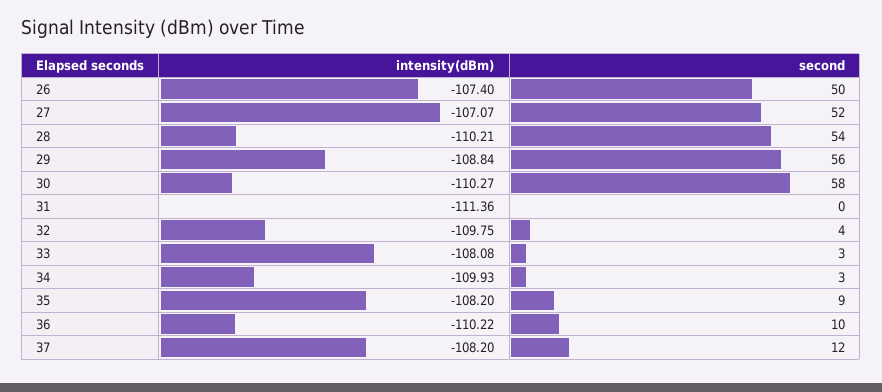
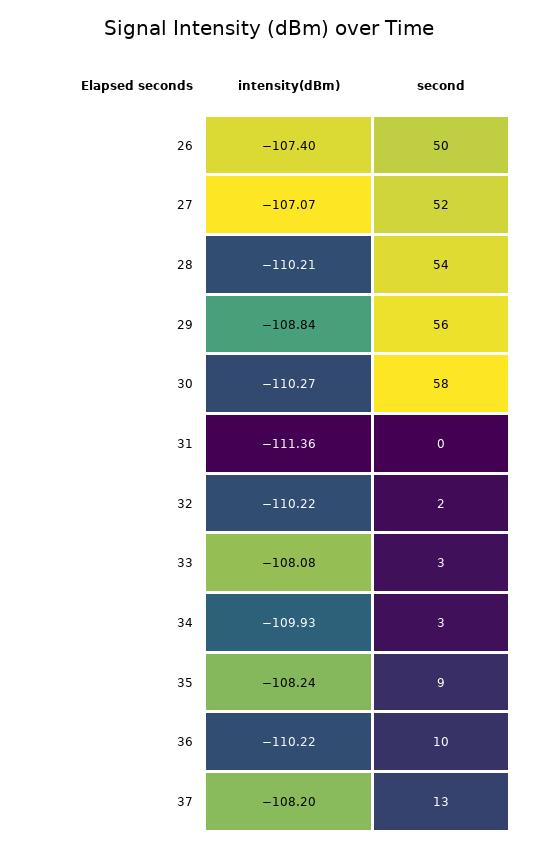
  {
    "intensity(dBm)": {
      "26": -107.4,
      "27": -107.07,
      "28": -110.21,
      "29": -108.84,
      "30": -110.27,
      "31": -111.36,
-     "32": -109.75,
+     "32": -110.22,
      "33": -108.08,
      "34": -109.93,
-     "35": -108.2,
+     "35": -108.24,
      "36": -110.22,
      "37": -108.2
    },
    "second": {
      "26": 50,
      "27": 52,
      "28": 54,
      "29": 56,
      "30": 58,
      "31": 0,
-     "32": 4,
+     "32": 2,
      "33": 3,
      "34": 3,
      "35": 9,
      "36": 10,
-     "37": 12
+     "37": 13
    }
  }

